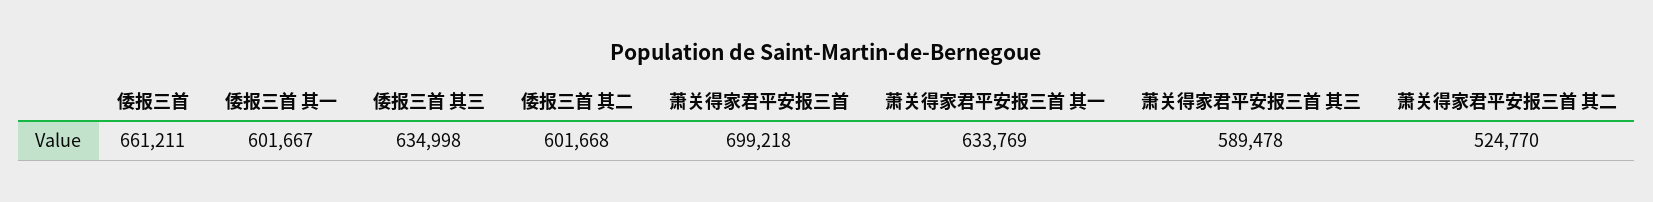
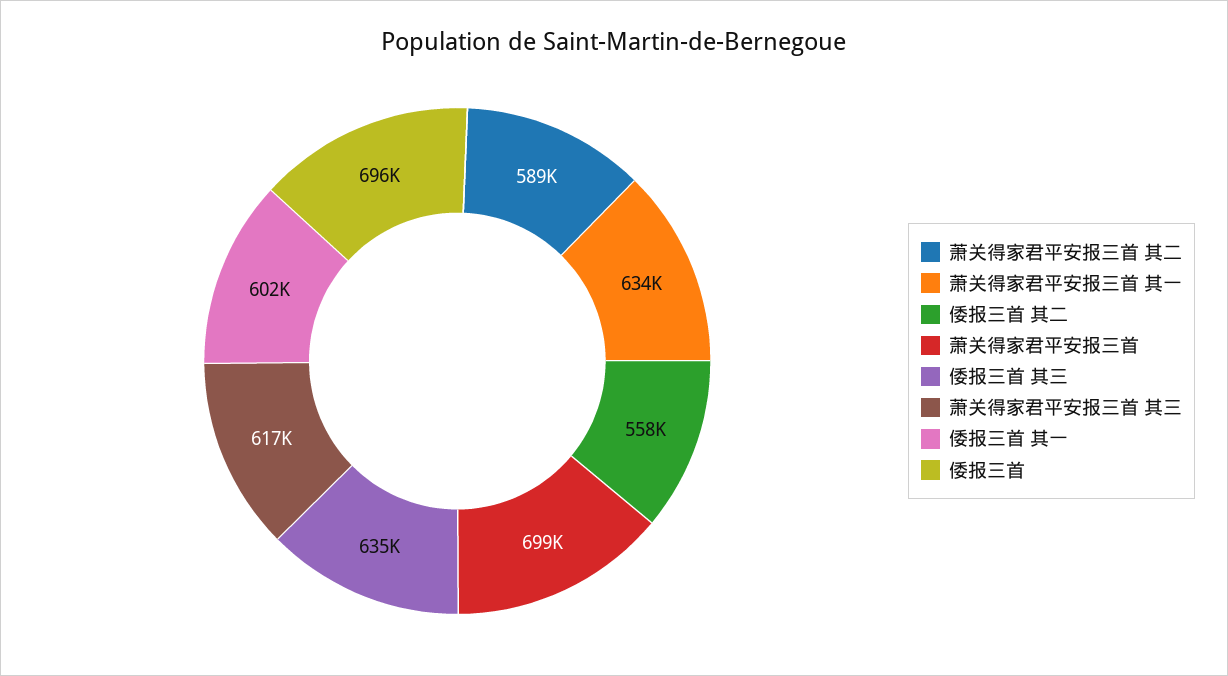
  {
-   "倭报三首": 661211,
+   "倭报三首": 696000,
    "倭报三首 其一": 601667,
    "倭报三首 其三": 634998,
-   "倭报三首 其二": 601668,
+   "倭报三首 其二": 558000,
    "萧关得家君平安报三首": 699218,
    "萧关得家君平安报三首 其一": 633769,
-   "萧关得家君平安报三首 其三": 589478,
+   "萧关得家君平安报三首 其三": 617000,
-   "萧关得家君平安报三首 其二": 524770
+   "萧关得家君平安报三首 其二": 589000
  }

